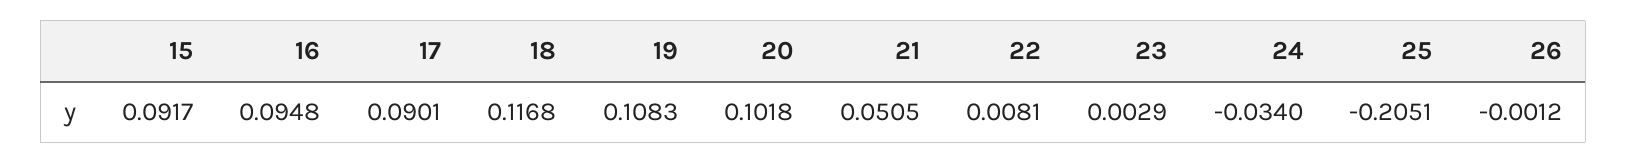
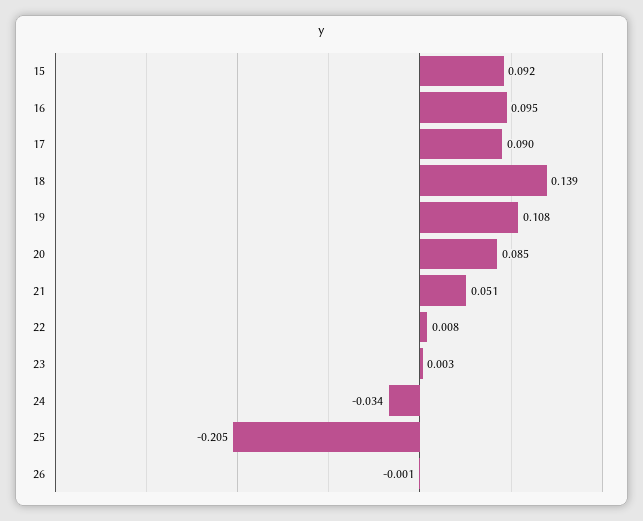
  {
    "15": 0.0917,
    "16": 0.0948,
    "17": 0.0901,
-   "18": 0.1168,
+   "18": 0.139,
    "19": 0.1083,
-   "20": 0.1018,
+   "20": 0.085,
    "21": 0.0505,
    "22": 0.0081,
    "23": 0.0029,
    "24": -0.034,
    "25": -0.2051,
    "26": -0.0012
  }

